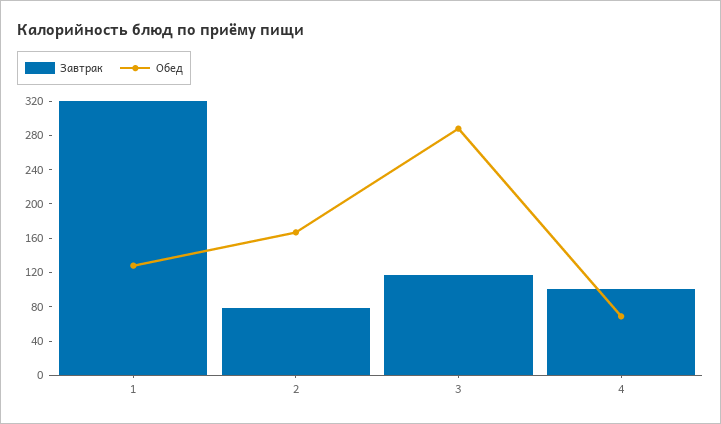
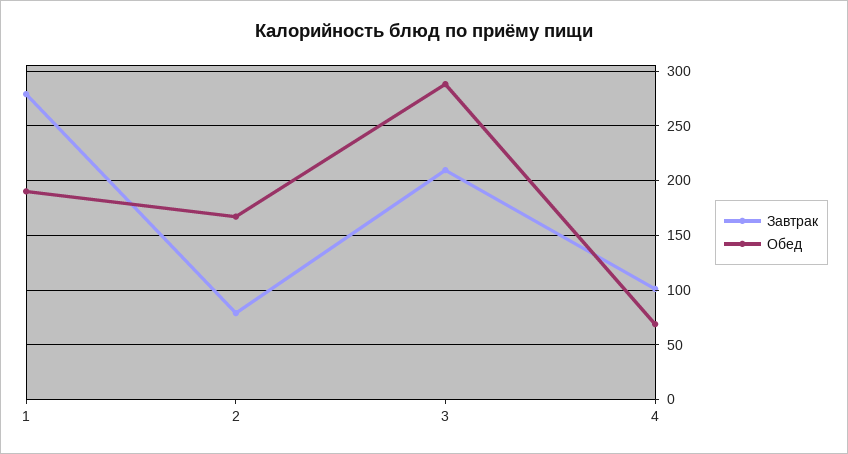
  {
    "Завтрак": {
-     "1": 320,
+     "1": 280,
      "2": 80,
-     "3": 120,
+     "3": 210,
      "4": 100
    },
    "Обед": {
-     "1": 130,
+     "1": 190,
      "2": 170,
      "3": 290,
      "4": 70
    }
  }

